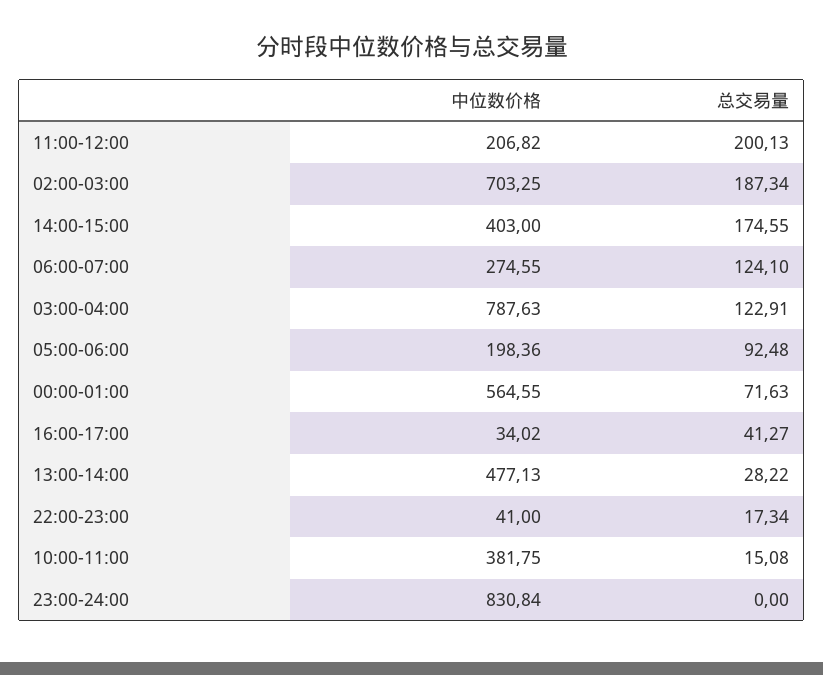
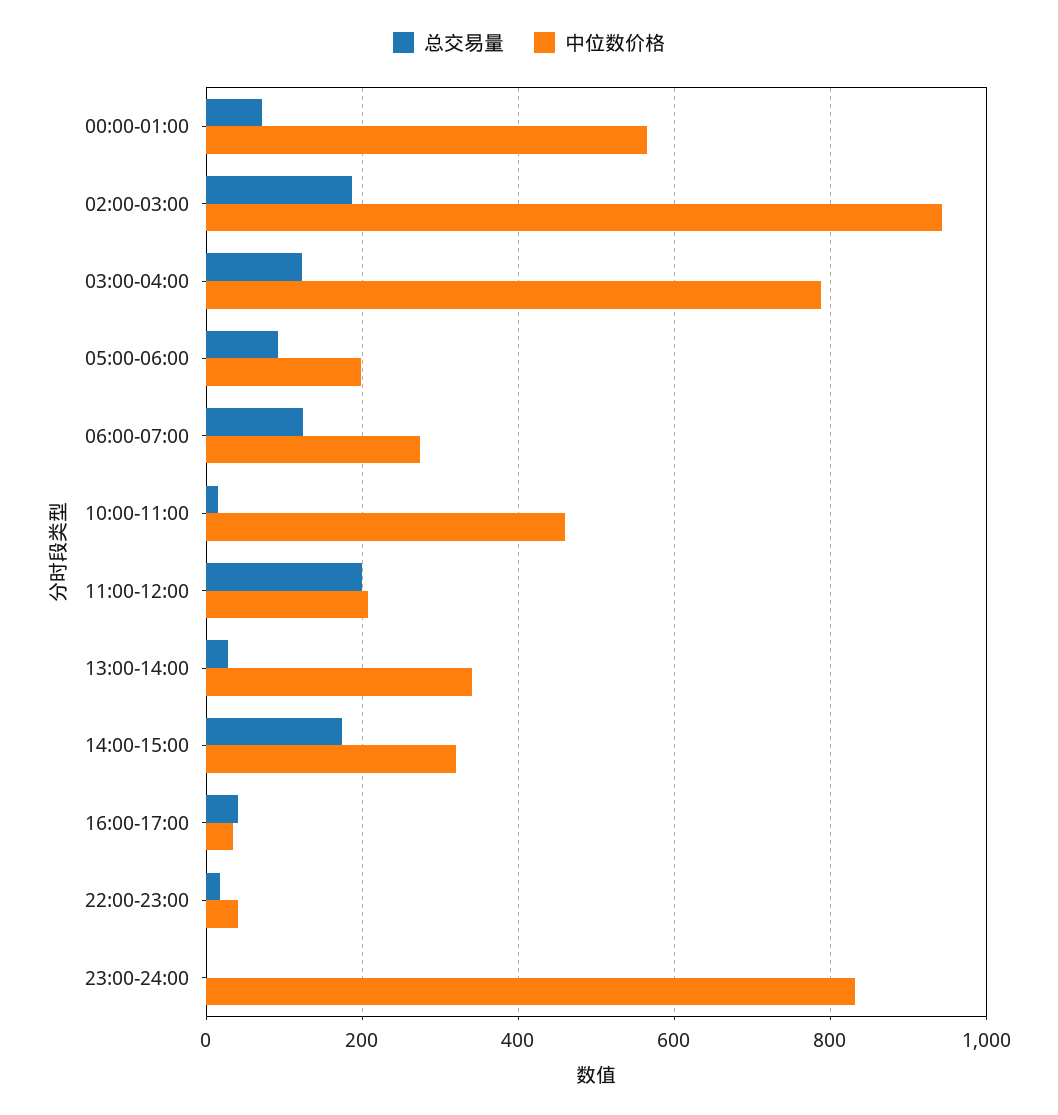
  {
    "中位数价格": {
      "11:00-12:00": 206.82,
-     "02:00-03:00": 703.25,
+     "02:00-03:00": 940,
-     "14:00-15:00": 403,
+     "14:00-15:00": 320,
      "06:00-07:00": 274.55,
      "03:00-04:00": 787.63,
      "05:00-06:00": 198.36,
      "00:00-01:00": 564.55,
      "16:00-17:00": 34.02,
-     "13:00-14:00": 477.13,
+     "13:00-14:00": 340,
      "22:00-23:00": 41,
-     "10:00-11:00": 381.75,
+     "10:00-11:00": 460,
      "23:00-24:00": 830.84
    },
    "总交易量": {
      "11:00-12:00": 200.13,
      "02:00-03:00": 187.34,
      "14:00-15:00": 174.55,
      "06:00-07:00": 124.1,
      "03:00-04:00": 122.91,
      "05:00-06:00": 92.48,
      "00:00-01:00": 71.63,
      "16:00-17:00": 41.27,
      "13:00-14:00": 28.22,
      "22:00-23:00": 17.34,
      "10:00-11:00": 15.08,
      "23:00-24:00": 0
    }
  }

